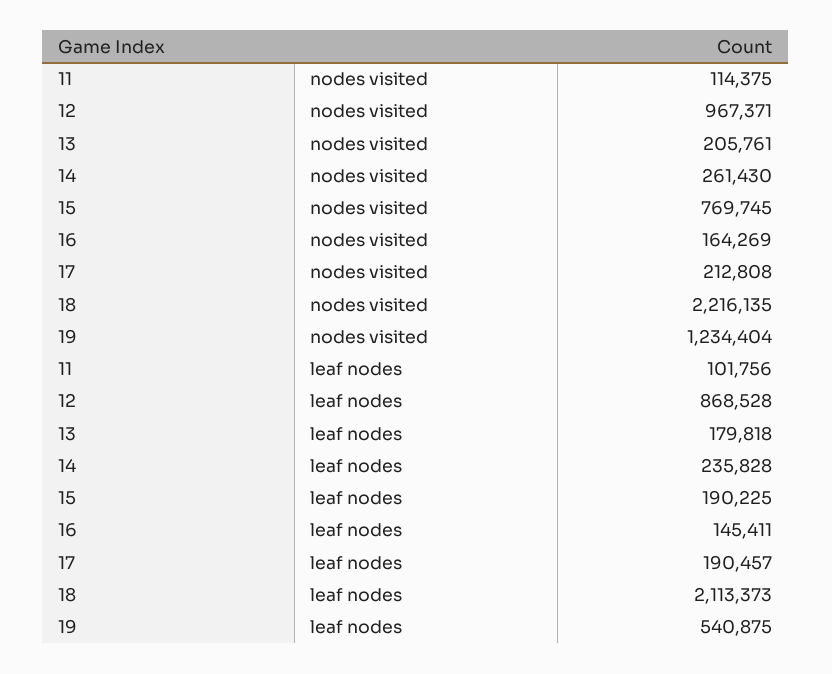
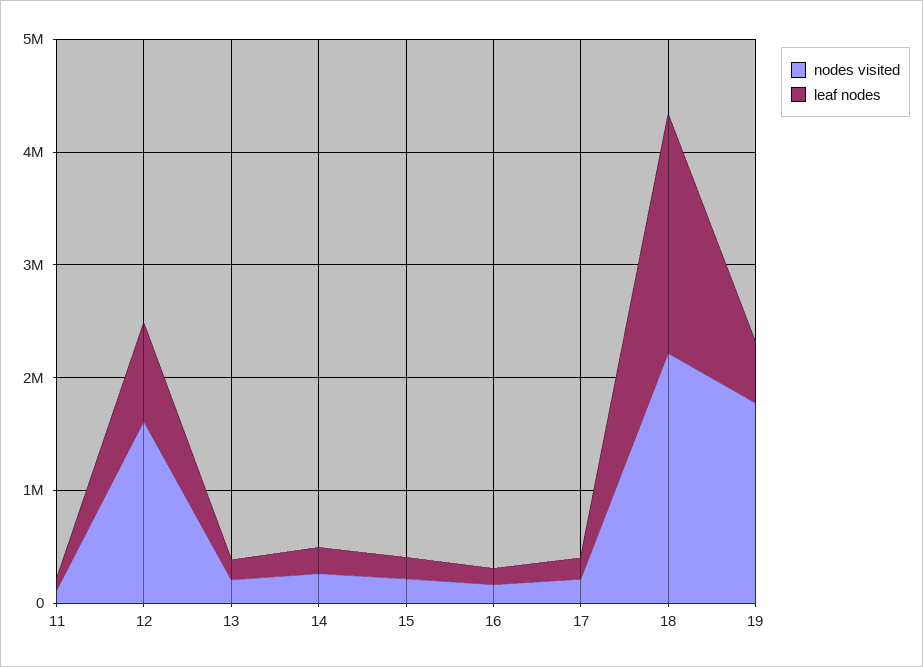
  {
    "nodes visited": {
      "11": 114375,
-     "12": 967371,
+     "12": 1600000,
      "13": 205761,
      "14": 261430,
-     "15": 769745,
+     "15": 200000,
      "16": 164269,
      "17": 212808,
      "18": 2216135,
-     "19": 1234404
+     "19": 1800000
    },
    "leaf nodes": {
      "11": 101756,
      "12": 868528,
      "13": 179818,
      "14": 235828,
      "15": 190225,
      "16": 145411,
      "17": 190457,
      "18": 2113373,
      "19": 540875
    }
  }

